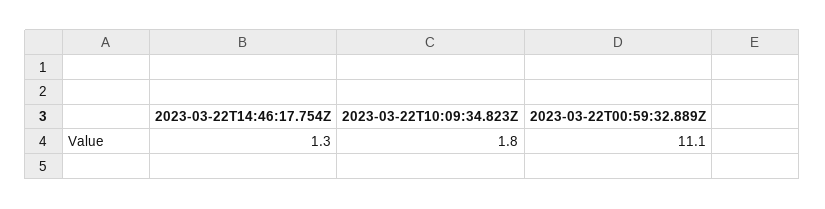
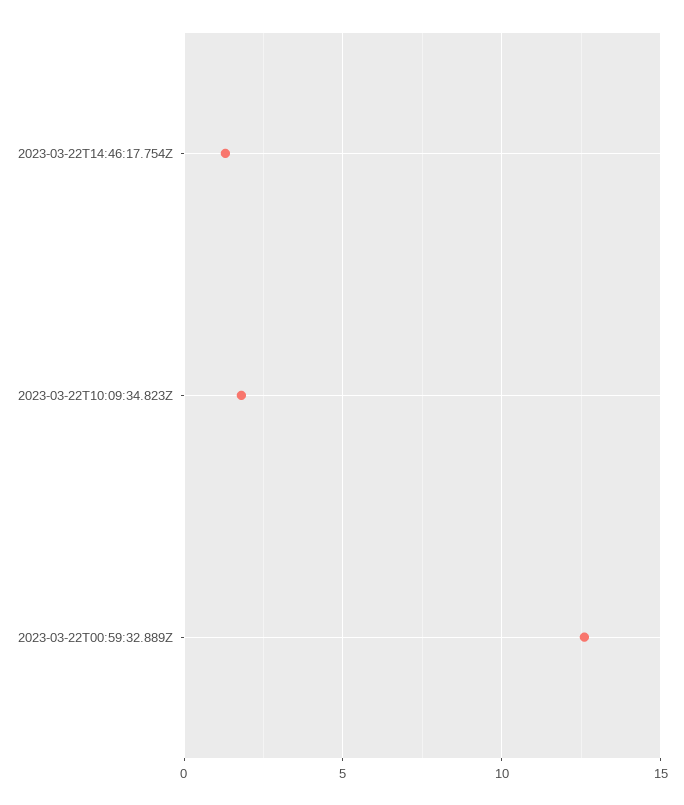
  {
    "2023-03-22T14:46:17.754Z": 1.3,
    "2023-03-22T10:09:34.823Z": 1.8,
-   "2023-03-22T00:59:32.889Z": 11.1
+   "2023-03-22T00:59:32.889Z": 12.5
  }

